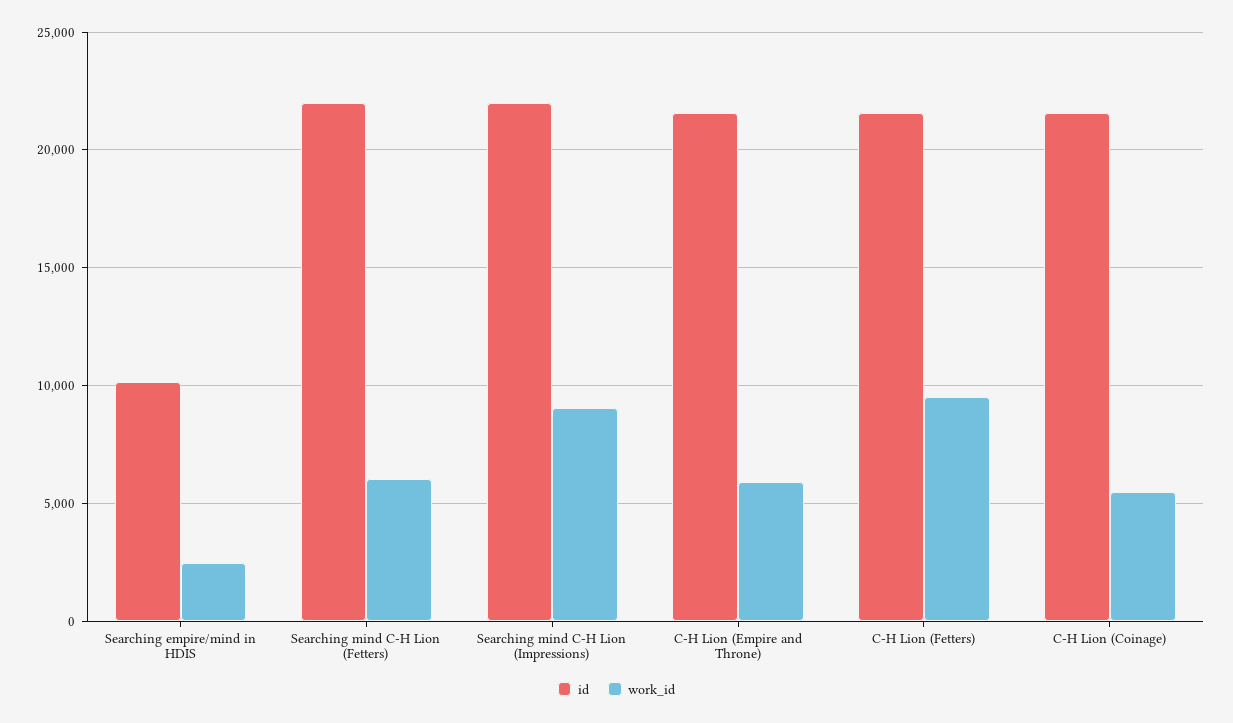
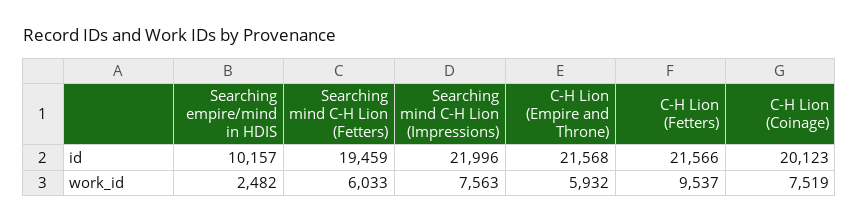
  {
    "id": {
      "Searching empire/mind in HDIS": 10157,
-     "Searching mind C-H Lion (Fetters)": 22000,
+     "Searching mind C-H Lion (Fetters)": 19459,
      "Searching mind C-H Lion (Impressions)": 21996,
      "C-H Lion (Empire and Throne)": 21568,
      "C-H Lion (Fetters)": 21566,
-     "C-H Lion (Coinage)": 21500
+     "C-H Lion (Coinage)": 20123
    },
    "work_id": {
      "Searching empire/mind in HDIS": 2482,
      "Searching mind C-H Lion (Fetters)": 6033,
-     "Searching mind C-H Lion (Impressions)": 9000,
+     "Searching mind C-H Lion (Impressions)": 7563,
      "C-H Lion (Empire and Throne)": 5932,
      "C-H Lion (Fetters)": 9537,
-     "C-H Lion (Coinage)": 5500
+     "C-H Lion (Coinage)": 7519
    }
  }

